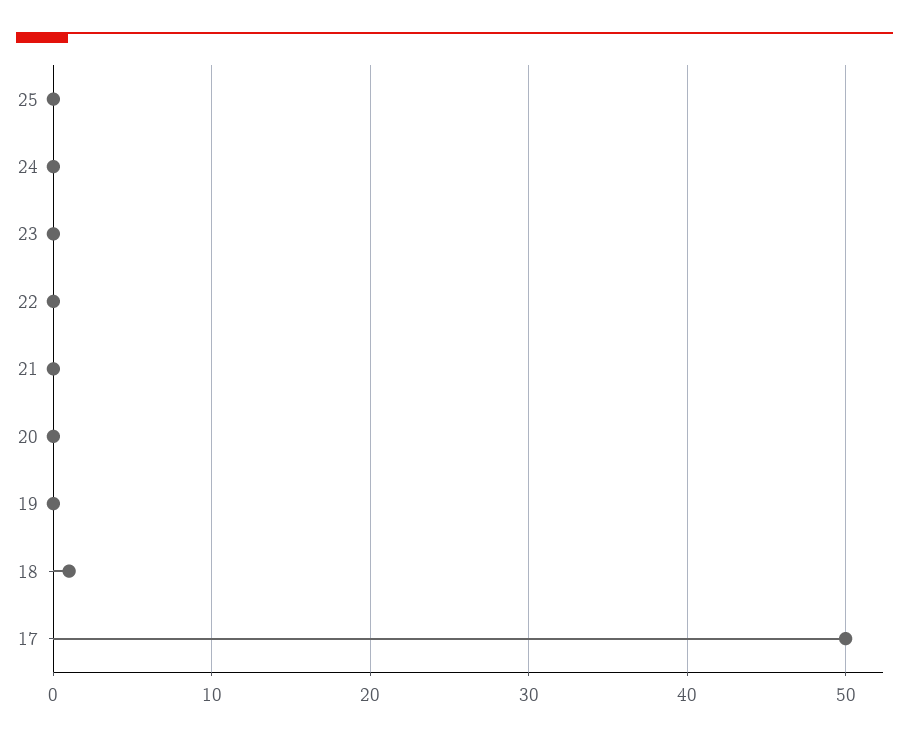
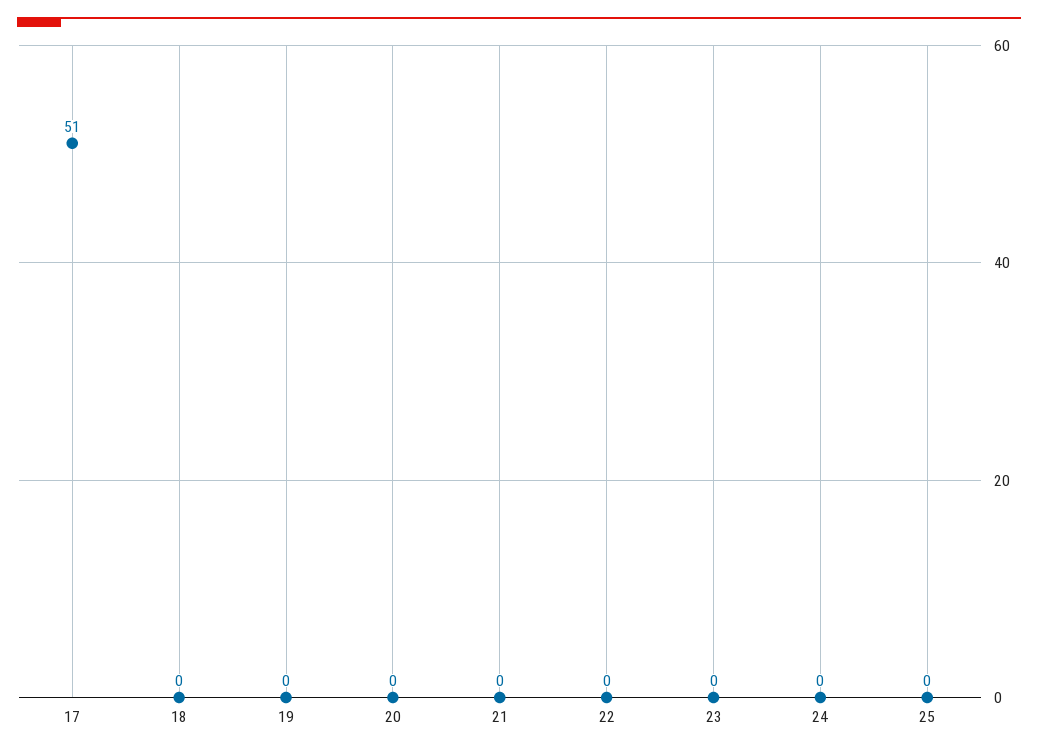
  {
    "25": 0,
    "24": 0,
    "23": 0,
    "22": 0,
    "21": 0,
    "20": 0,
    "19": 0,
-   "18": 1,
+   "18": 0,
-   "17": 50
+   "17": 51
  }

